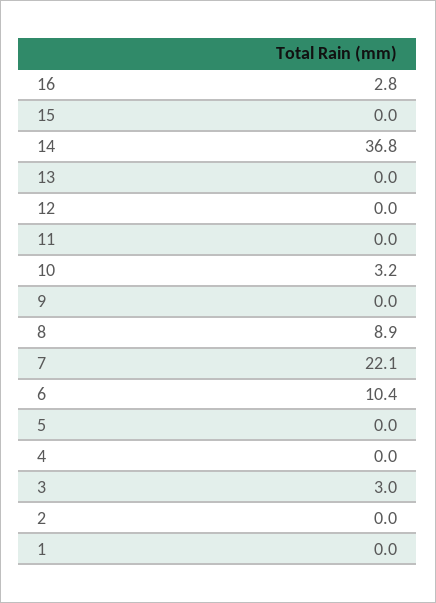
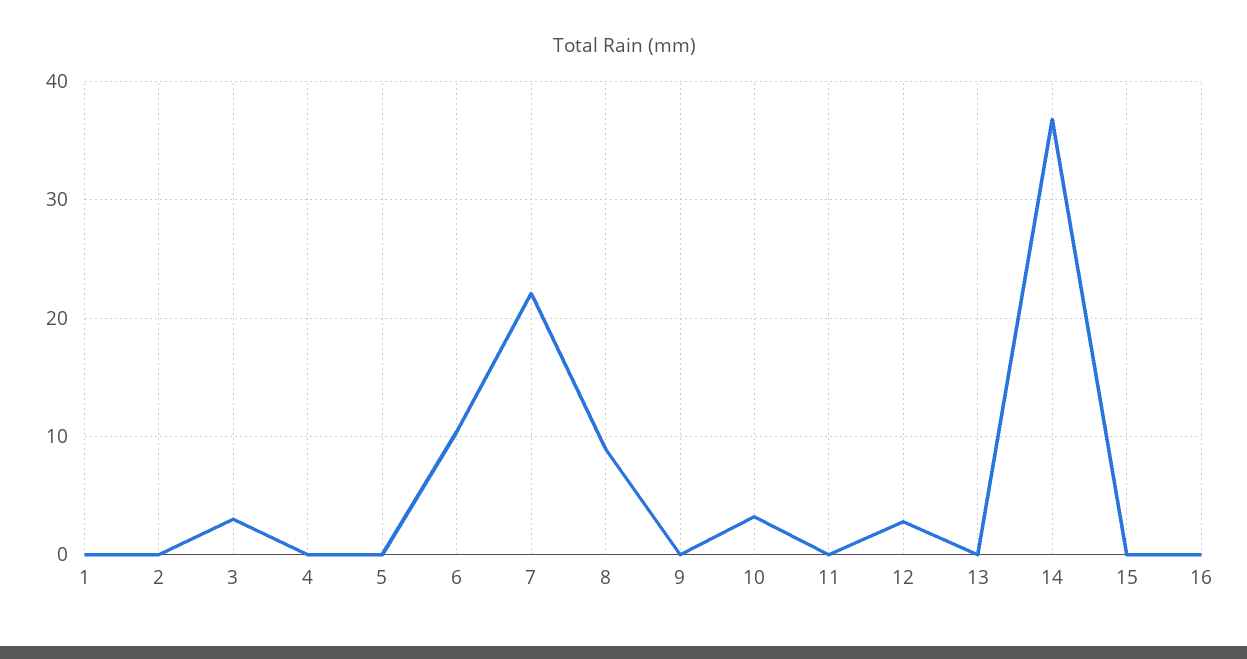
  {
-   "16": 2.8,
+   "16": 0,
    "15": 0,
    "14": 36.8,
    "13": 0,
-   "12": 0,
+   "12": 3,
    "11": 0,
    "10": 3.2,
    "9": 0,
    "8": 8.9,
    "7": 22.1,
    "6": 10.4,
    "5": 0,
    "4": 0,
    "3": 3,
    "2": 0,
    "1": 0
  }

